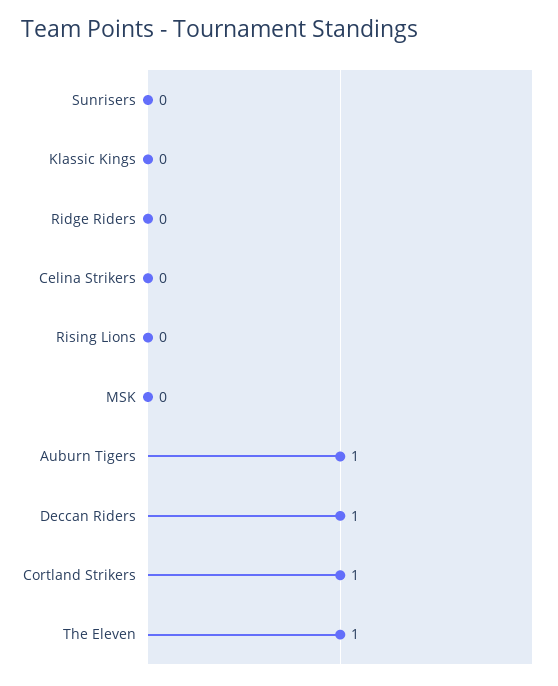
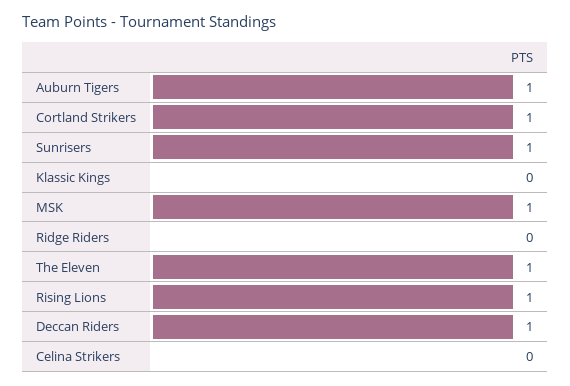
  {
-   "Sunrisers": 0,
+   "Sunrisers": 1,
    "Klassic Kings": 0,
    "Ridge Riders": 0,
    "Celina Strikers": 0,
-   "Rising Lions": 0,
+   "Rising Lions": 1,
-   "MSK": 0,
+   "MSK": 1,
    "Auburn Tigers": 1,
    "Deccan Riders": 1,
    "Cortland Strikers": 1,
    "The Eleven": 1
  }

